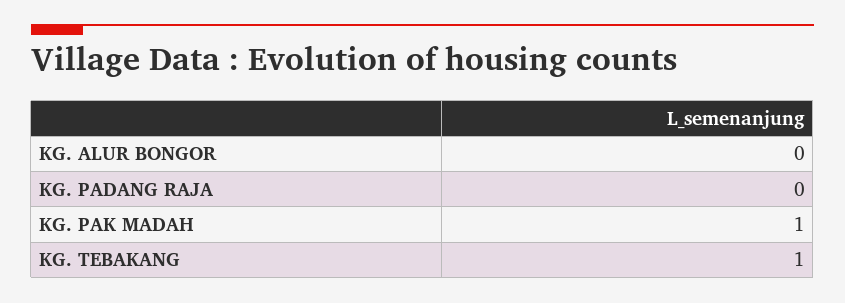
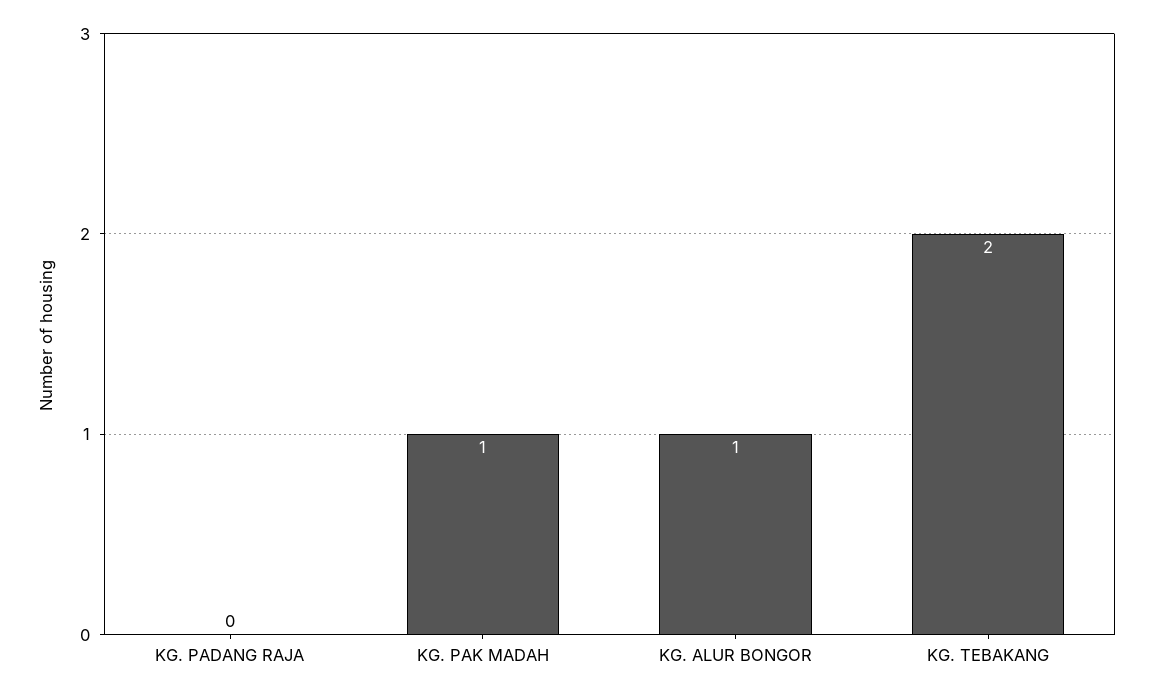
  {
-   "KG. ALUR BONGOR": 0,
+   "KG. ALUR BONGOR": 1,
    "KG. PADANG RAJA": 0,
    "KG. PAK MADAH": 1,
-   "KG. TEBAKANG": 1
+   "KG. TEBAKANG": 2
  }

